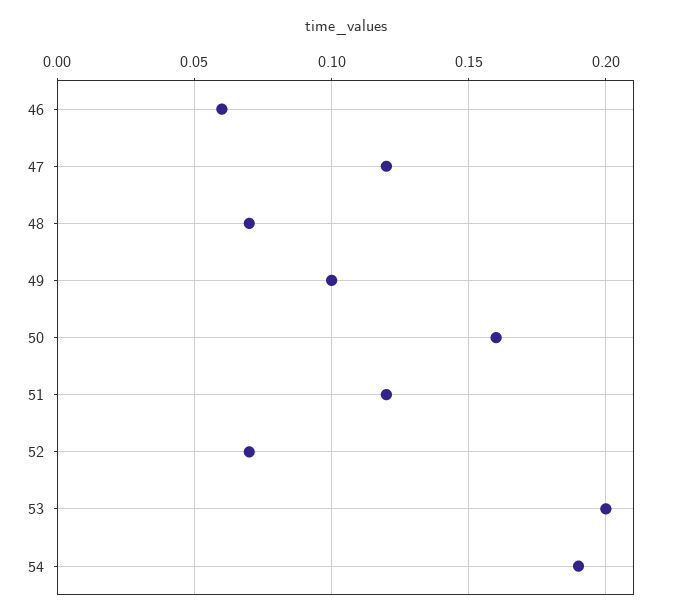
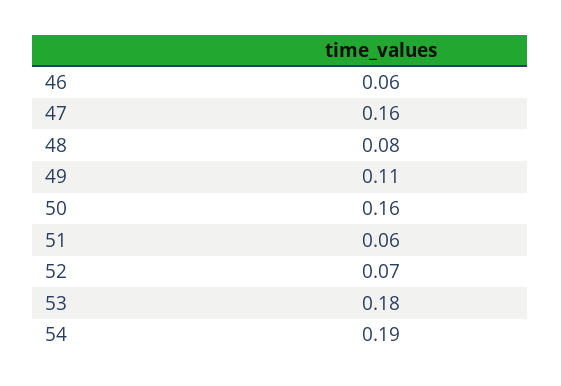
  {
    "46": 0.06,
-   "47": 0.12,
+   "47": 0.16,
-   "48": 0.07,
+   "48": 0.08,
-   "49": 0.1,
+   "49": 0.11,
    "50": 0.16,
-   "51": 0.12,
+   "51": 0.06,
    "52": 0.07,
-   "53": 0.2,
+   "53": 0.18,
    "54": 0.19
  }

